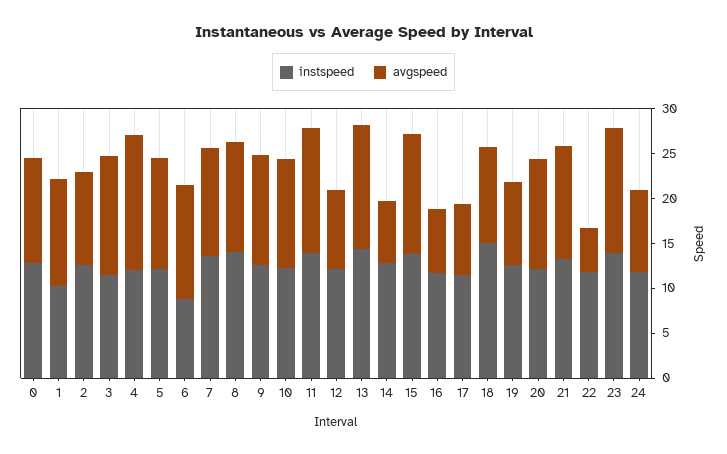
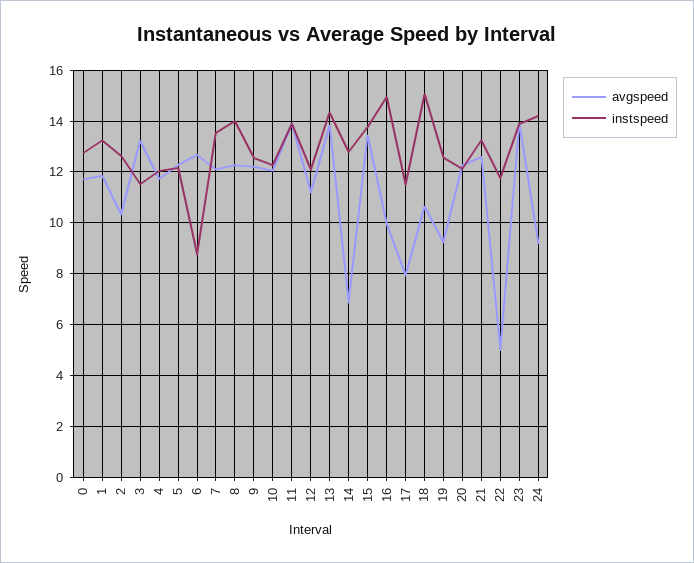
  {
    "instspeed": {
      "0": 12.75,
-     "1": 10,
+     "1": 13.25,
      "2": 12.75,
      "3": 11.5,
      "4": 12,
      "5": 12.25,
      "6": 8.75,
      "7": 13.5,
      "8": 14,
      "9": 12.5,
      "10": 12.25,
      "11": 14,
      "12": 12,
      "13": 14.25,
      "14": 12.75,
      "15": 13.75,
-     "16": 12,
+     "16": 15,
      "17": 11.5,
      "18": 15,
      "19": 12.5,
      "20": 12,
      "21": 13.25,
      "22": 11.75,
      "23": 14,
-     "24": 12
+     "24": 14.25
    },
    "avgspeed": {
      "0": 11.75,
      "1": 11.75,
      "2": 10.25,
      "3": 13.25,
-     "4": 15,
+     "4": 11.75,
      "5": 12.25,
      "6": 12.75,
      "7": 12,
      "8": 12.25,
      "9": 12.25,
      "10": 12,
      "11": 14,
-     "12": 9,
+     "12": 11.25,
      "13": 13.75,
      "14": 6.75,
      "15": 13.5,
-     "16": 7,
+     "16": 10,
      "17": 8,
      "18": 10.75,
      "19": 9.25,
      "20": 12.25,
      "21": 12.5,
      "22": 5,
      "23": 14,
      "24": 9.25
    }
  }

